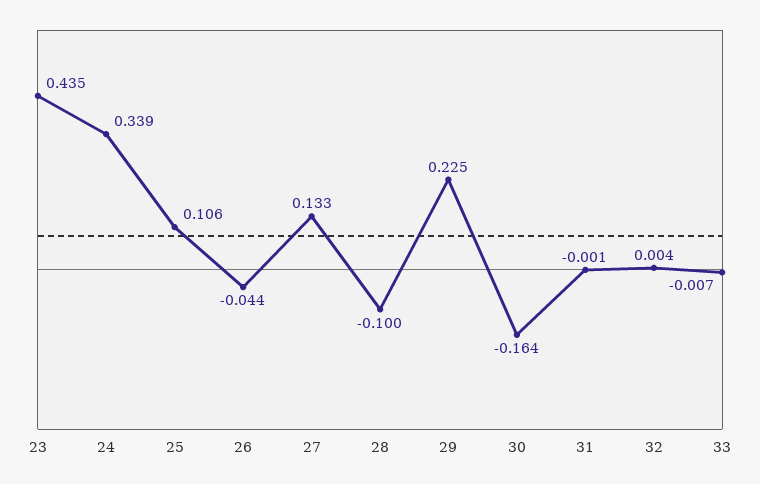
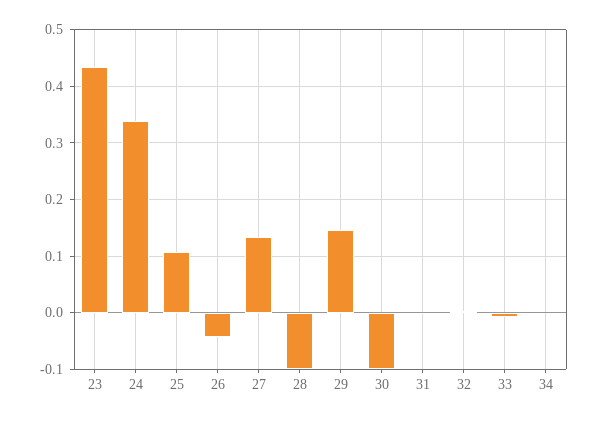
  {
    "23": 0.435,
    "24": 0.339,
    "25": 0.106,
    "26": -0.044,
    "27": 0.133,
    "28": -0.1,
-   "29": 0.225,
+   "29": 0.14,
-   "30": -0.164,
+   "30": -0.1,
    "31": -0.001,
    "32": 0.004,
-   "33": -0.007
+   "33": -0.007,
+   "34": 0
  }

